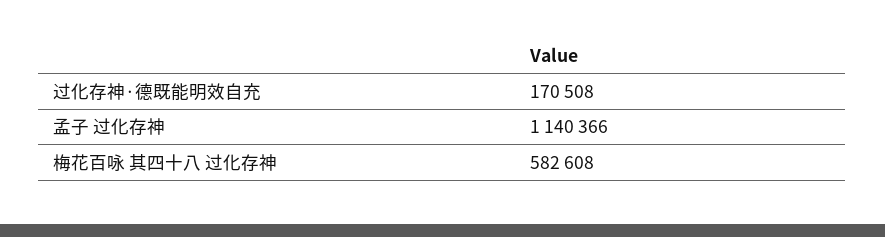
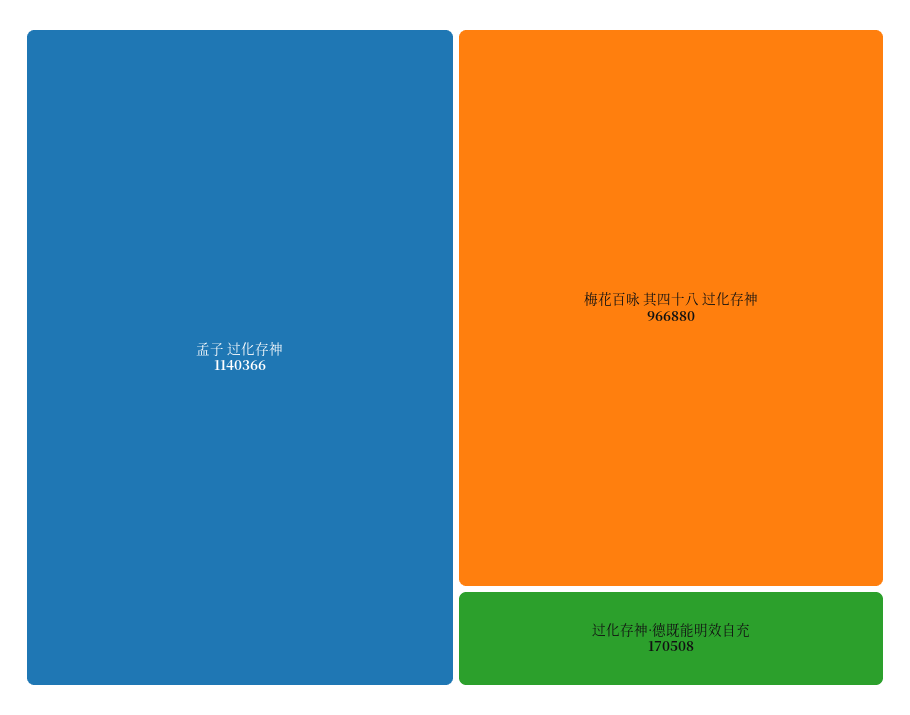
  {
    "过化存神·德既能明效自充": 170508,
    "孟子 过化存神": 1140366,
-   "梅花百咏 其四十八 过化存神": 582608
+   "梅花百咏 其四十八 过化存神": 966880
  }

